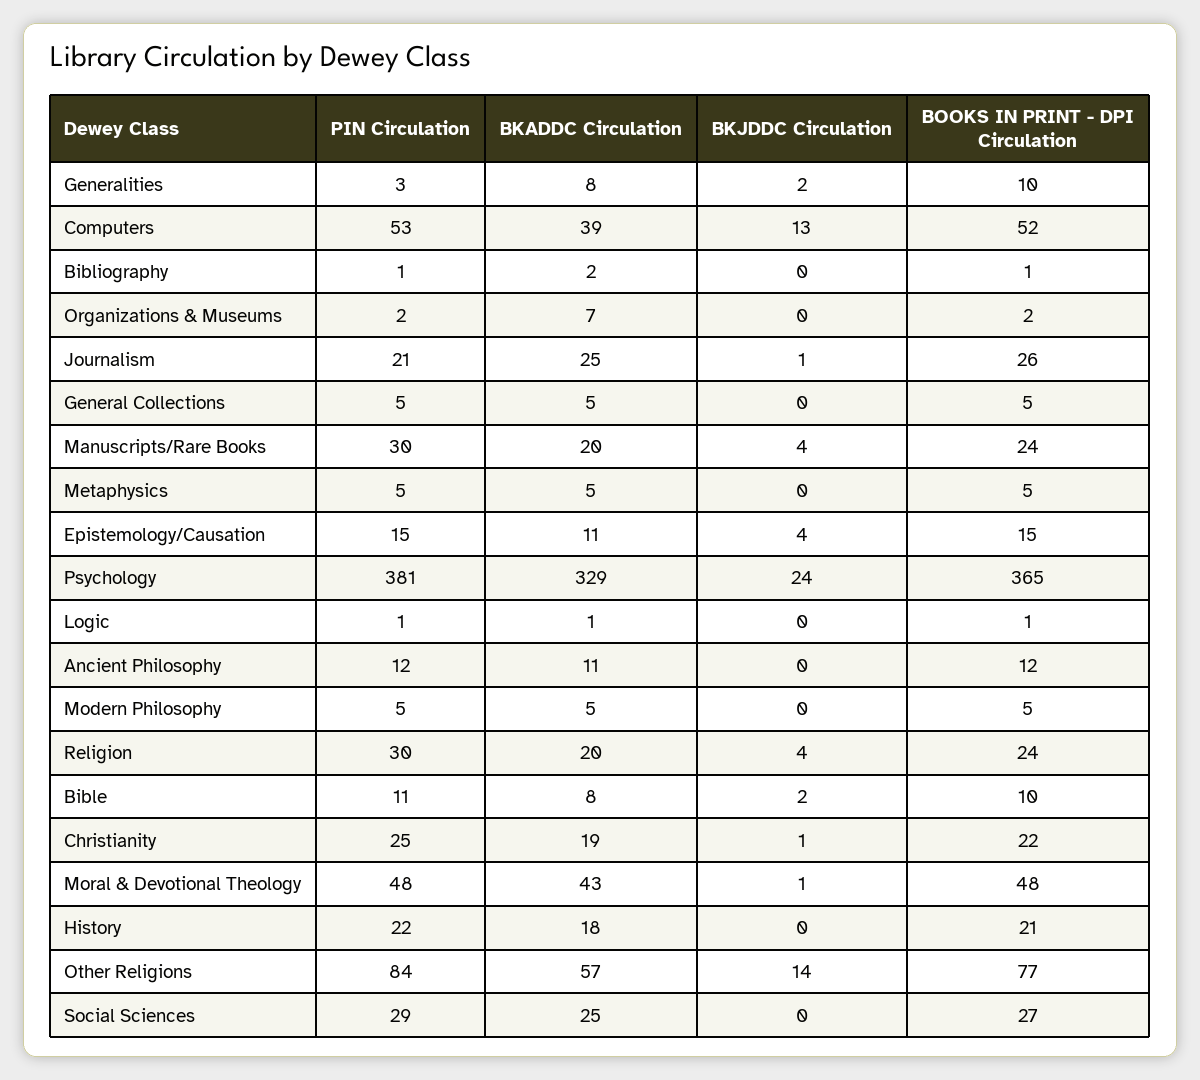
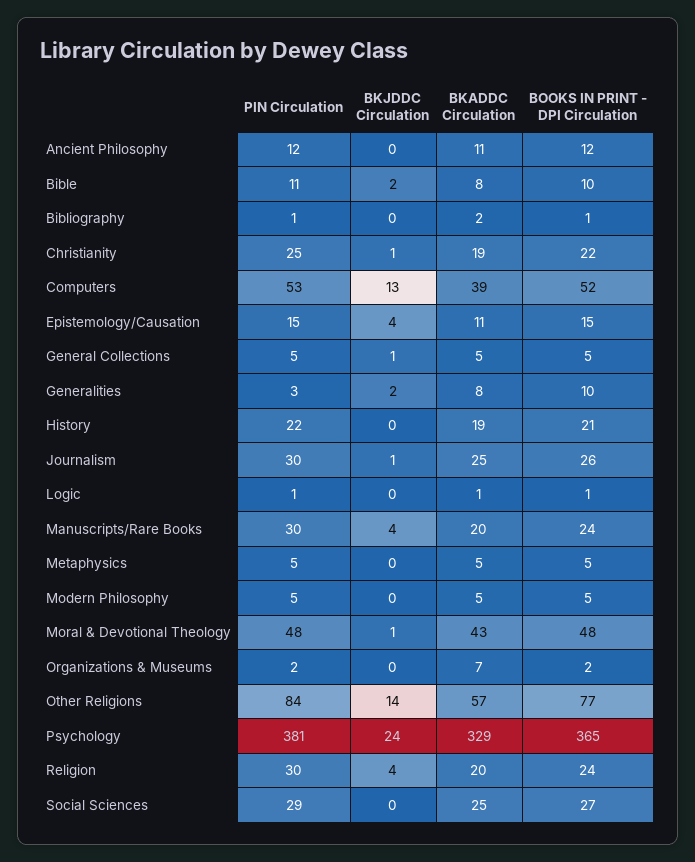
  {
    "PIN Circulation": {
      "Generalities": 3,
      "Computers": 53,
      "Bibliography": 1,
      "Organizations & Museums": 2,
-     "Journalism": 21,
+     "Journalism": 30,
      "General Collections": 5,
      "Manuscripts/Rare Books": 30,
      "Metaphysics": 5,
      "Epistemology/Causation": 15,
      "Psychology": 381,
      "Logic": 1,
      "Ancient Philosophy": 12,
      "Modern Philosophy": 5,
      "Religion": 30,
      "Bible": 11,
      "Christianity": 25,
      "Moral & Devotional Theology": 48,
      "History": 22,
      "Other Religions": 84,
      "Social Sciences": 29
    },
    "BKADDC Circulation": {
      "Generalities": 8,
      "Computers": 39,
      "Bibliography": 2,
      "Organizations & Museums": 7,
      "Journalism": 25,
      "General Collections": 5,
      "Manuscripts/Rare Books": 20,
      "Metaphysics": 5,
      "Epistemology/Causation": 11,
      "Psychology": 329,
      "Logic": 1,
      "Ancient Philosophy": 11,
      "Modern Philosophy": 5,
      "Religion": 20,
      "Bible": 8,
      "Christianity": 19,
      "Moral & Devotional Theology": 43,
-     "History": 18,
+     "History": 19,
      "Other Religions": 57,
      "Social Sciences": 25
    },
    "BKJDDC Circulation": {
      "Generalities": 2,
      "Computers": 13,
      "Bibliography": 0,
      "Organizations & Museums": 0,
      "Journalism": 1,
-     "General Collections": 0,
+     "General Collections": 1,
      "Manuscripts/Rare Books": 4,
      "Metaphysics": 0,
      "Epistemology/Causation": 4,
      "Psychology": 24,
      "Logic": 0,
      "Ancient Philosophy": 0,
      "Modern Philosophy": 0,
      "Religion": 4,
      "Bible": 2,
      "Christianity": 1,
      "Moral & Devotional Theology": 1,
      "History": 0,
      "Other Religions": 14,
      "Social Sciences": 0
    },
    "BOOKS IN PRINT - DPI Circulation": {
      "Generalities": 10,
      "Computers": 52,
      "Bibliography": 1,
      "Organizations & Museums": 2,
      "Journalism": 26,
      "General Collections": 5,
      "Manuscripts/Rare Books": 24,
      "Metaphysics": 5,
      "Epistemology/Causation": 15,
      "Psychology": 365,
      "Logic": 1,
      "Ancient Philosophy": 12,
      "Modern Philosophy": 5,
      "Religion": 24,
      "Bible": 10,
      "Christianity": 22,
      "Moral & Devotional Theology": 48,
      "History": 21,
      "Other Religions": 77,
      "Social Sciences": 27
    }
  }

